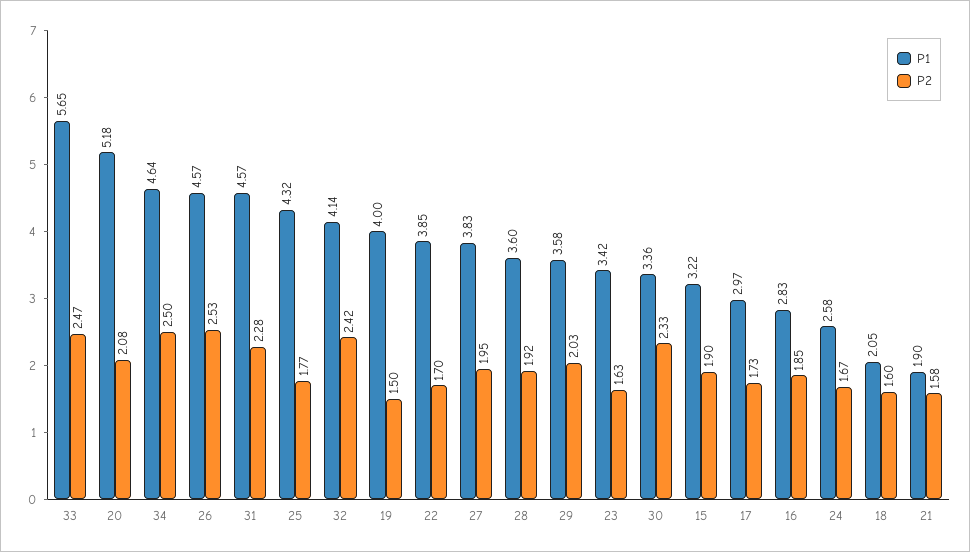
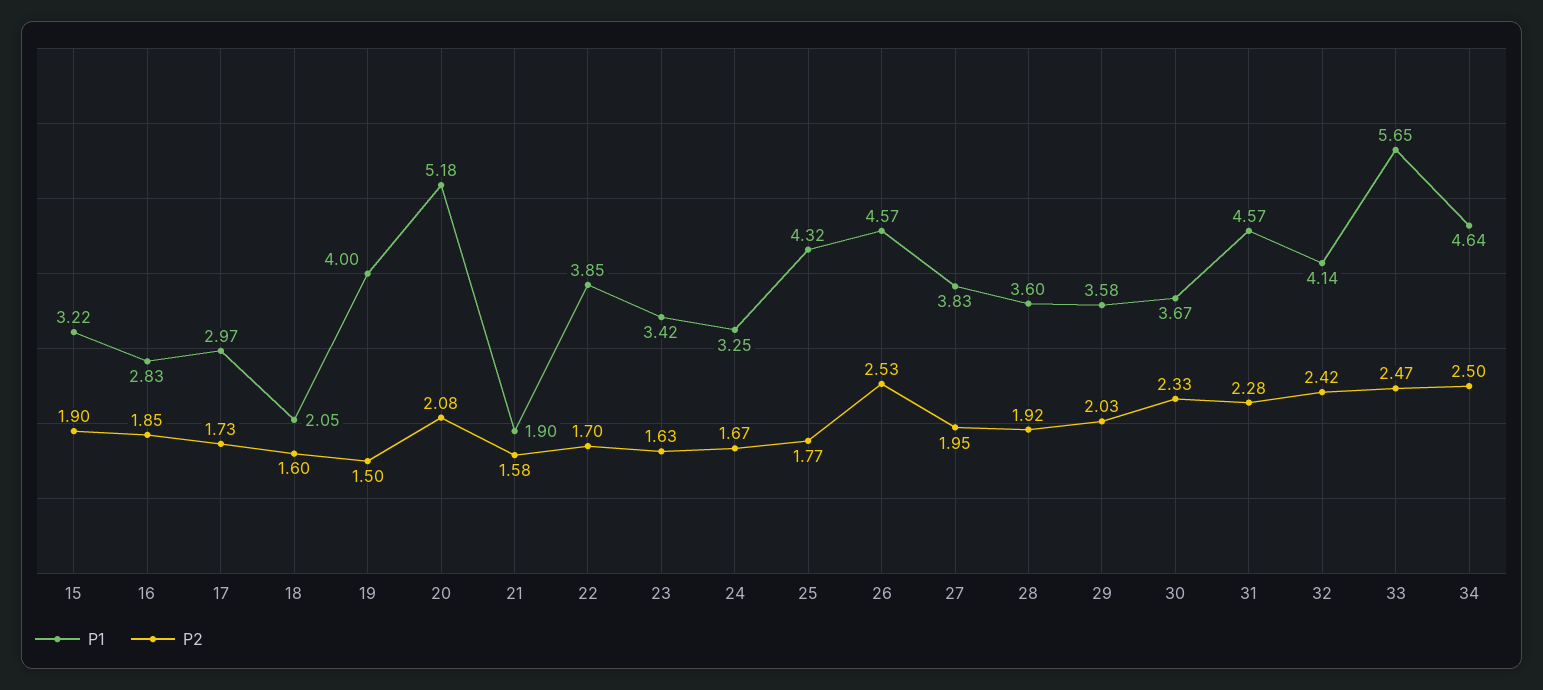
  {
    "P1": {
      "33": 5.65,
      "20": 5.18,
      "34": 4.64,
      "26": 4.57,
      "31": 4.57,
      "25": 4.32,
      "32": 4.14,
      "19": 4,
      "22": 3.85,
      "27": 3.83,
      "28": 3.6,
      "29": 3.58,
      "23": 3.42,
-     "30": 3.36,
+     "30": 3.67,
      "15": 3.22,
      "17": 2.97,
      "16": 2.83,
-     "24": 2.58,
+     "24": 3.25,
      "18": 2.05,
      "21": 1.9
    },
    "P2": {
      "33": 2.47,
      "20": 2.08,
      "34": 2.5,
      "26": 2.53,
      "31": 2.28,
      "25": 1.77,
      "32": 2.42,
      "19": 1.5,
      "22": 1.7,
      "27": 1.95,
      "28": 1.92,
      "29": 2.03,
      "23": 1.63,
      "30": 2.33,
      "15": 1.9,
      "17": 1.73,
      "16": 1.85,
      "24": 1.67,
      "18": 1.6,
      "21": 1.58
    }
  }

